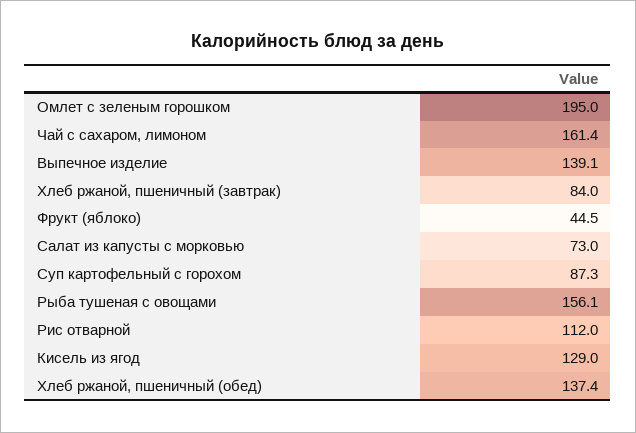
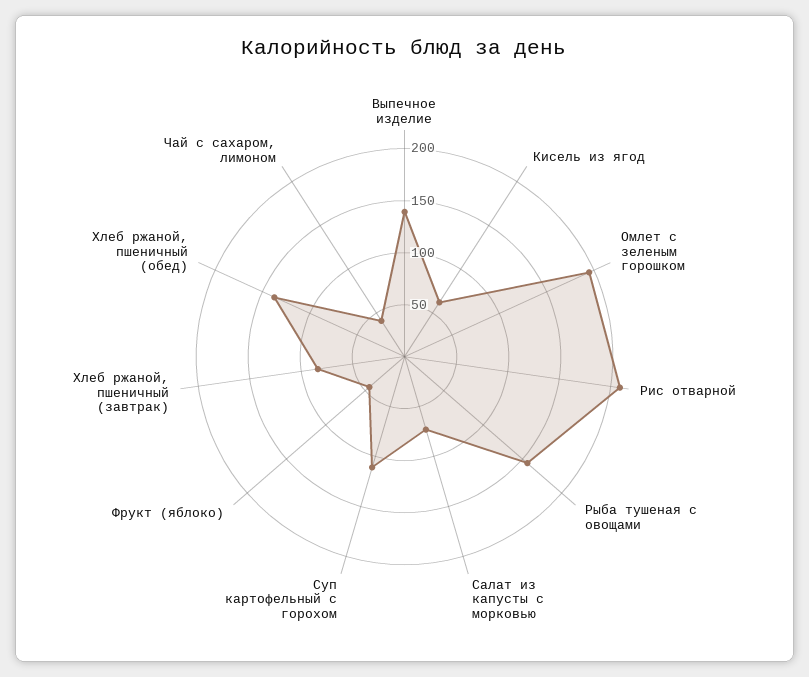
  {
    "Омлет с зеленым горошком": 195,
-   "Чай с сахаром, лимоном": 161.4,
+   "Чай с сахаром, лимоном": 40,
    "Выпечное изделие": 139.1,
    "Хлеб ржаной, пшеничный (завтрак)": 84,
    "Фрукт (яблоко)": 44.5,
    "Салат из капусты с морковью": 73,
-   "Суп картофельный с горохом": 87.3,
+   "Суп картофельный с горохом": 110,
    "Рыба тушеная с овощами": 156.1,
-   "Рис отварной": 112,
+   "Рис отварной": 210,
-   "Кисель из ягод": 129,
+   "Кисель из ягод": 60,
    "Хлеб ржаной, пшеничный (обед)": 137.4
  }

